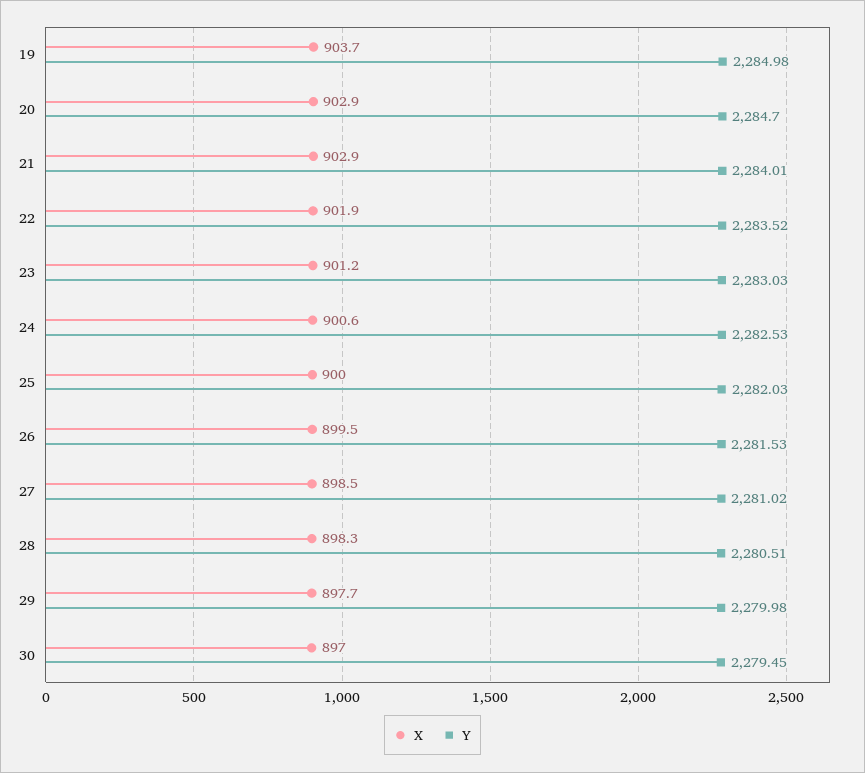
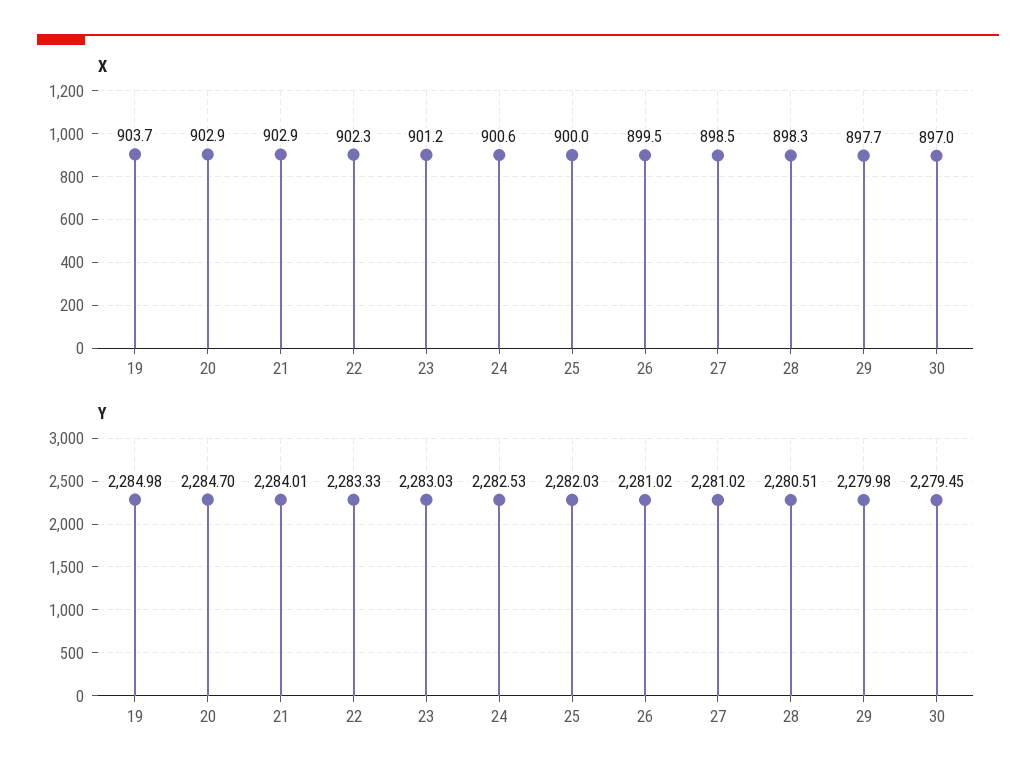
  {
    "X": {
      "19": 903.7,
      "20": 902.9,
      "21": 902.9,
-     "22": 901.9,
+     "22": 902.3,
      "23": 901.2,
      "24": 900.6,
      "25": 900,
      "26": 899.5,
      "27": 898.5,
      "28": 898.3,
      "29": 897.7,
      "30": 897
    },
    "Y": {
      "19": 2284.98,
      "20": 2284.7,
      "21": 2284.01,
-     "22": 2283.52,
+     "22": 2283.33,
      "23": 2283.03,
      "24": 2282.53,
      "25": 2282.03,
-     "26": 2281.53,
+     "26": 2281.02,
      "27": 2281.02,
      "28": 2280.51,
      "29": 2279.98,
      "30": 2279.45
    }
  }

